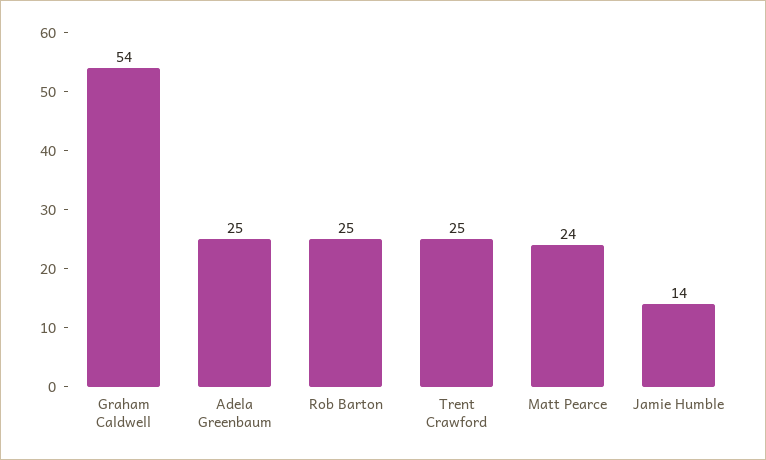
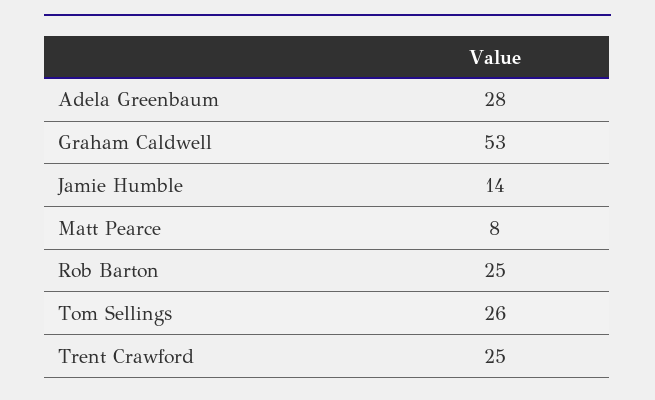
  {
-   "Graham Caldwell": 54,
+   "Graham Caldwell": 53,
-   "Adela Greenbaum": 25,
+   "Adela Greenbaum": 28,
    "Rob Barton": 25,
    "Trent Crawford": 25,
-   "Matt Pearce": 24,
+   "Matt Pearce": 8,
-   "Jamie Humble": 14
+   "Jamie Humble": 14,
+   "Tom Sellings": 26
  }

